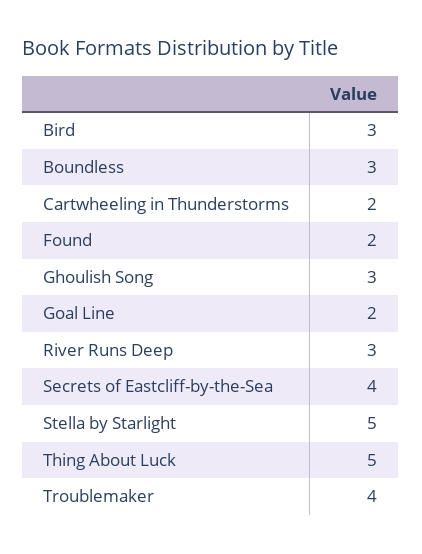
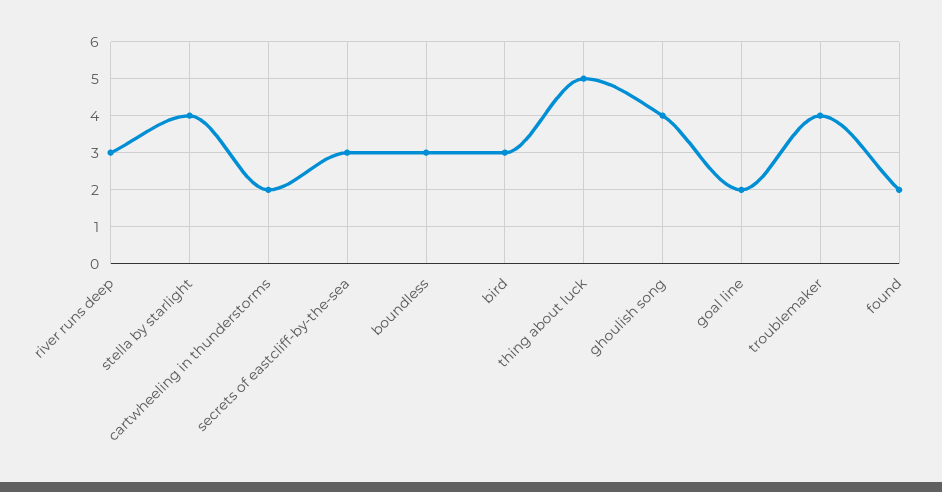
  {
    "Bird": 3,
    "Boundless": 3,
    "Cartwheeling in Thunderstorms": 2,
    "Found": 2,
-   "Ghoulish Song": 3,
+   "Ghoulish Song": 4,
    "Goal Line": 2,
    "River Runs Deep": 3,
-   "Secrets of Eastcliff-by-the-Sea": 4,
+   "Secrets of Eastcliff-by-the-Sea": 3,
-   "Stella by Starlight": 5,
+   "Stella by Starlight": 4,
    "Thing About Luck": 5,
    "Troublemaker": 4
  }

